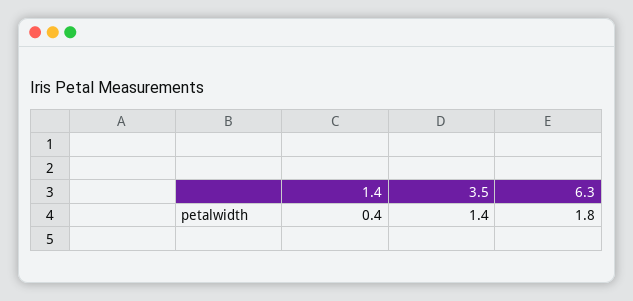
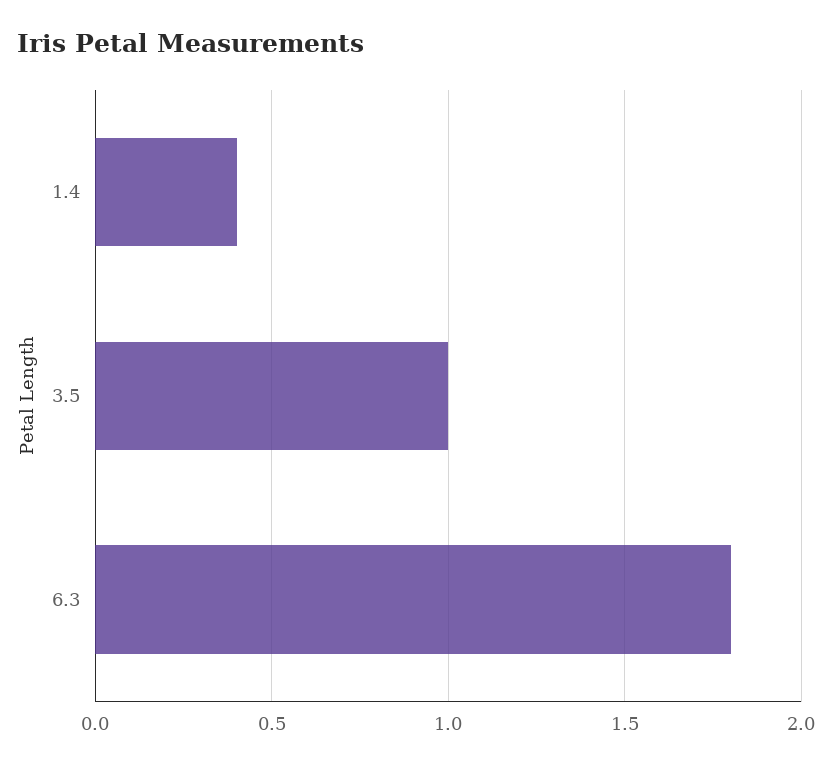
  {
    "1.4": 0.4,
-   "3.5": 1.4,
+   "3.5": 1,
    "6.3": 1.8
  }

